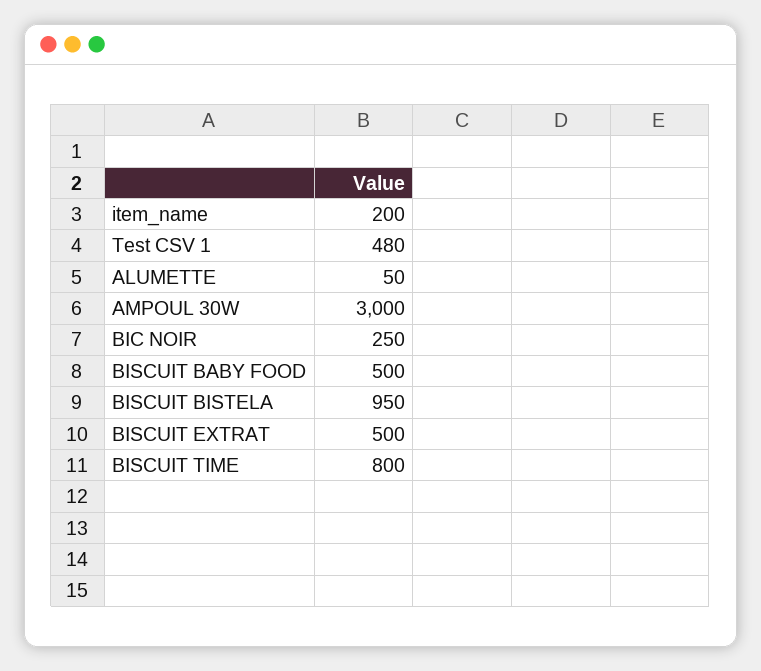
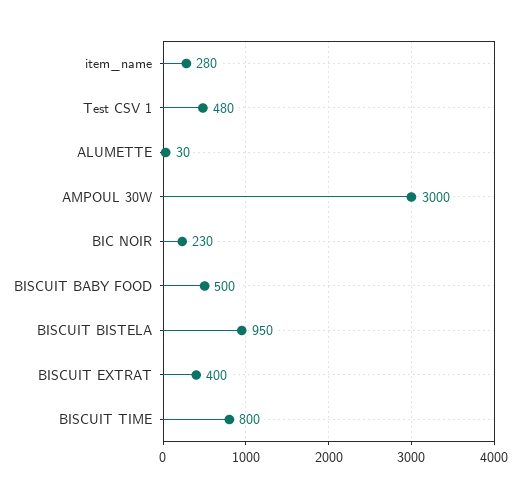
  {
-   "item_name": 200,
+   "item_name": 280,
    "Test CSV 1": 480,
-   "ALUMETTE": 50,
+   "ALUMETTE": 30,
    "AMPOUL 30W": 3000,
-   "BIC NOIR": 250,
+   "BIC NOIR": 230,
    "BISCUIT BABY FOOD": 500,
    "BISCUIT BISTELA": 950,
-   "BISCUIT EXTRAT": 500,
+   "BISCUIT EXTRAT": 400,
    "BISCUIT TIME": 800
  }

